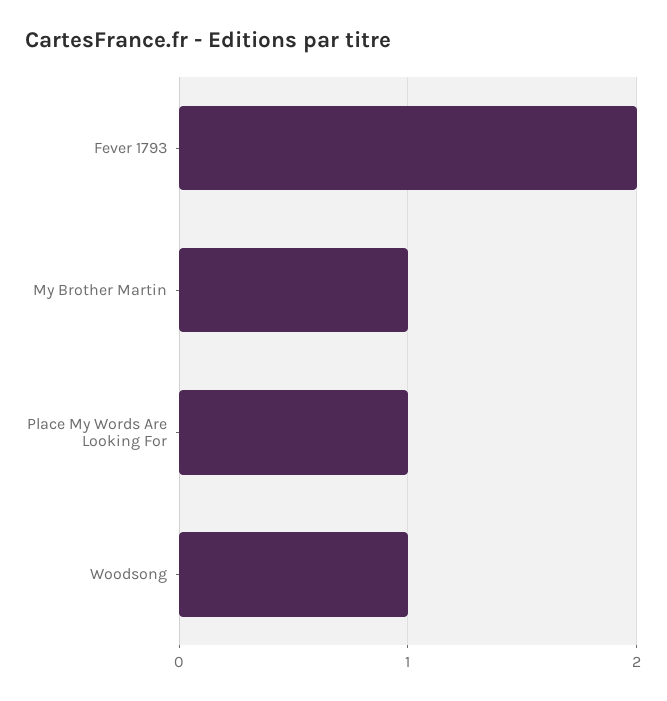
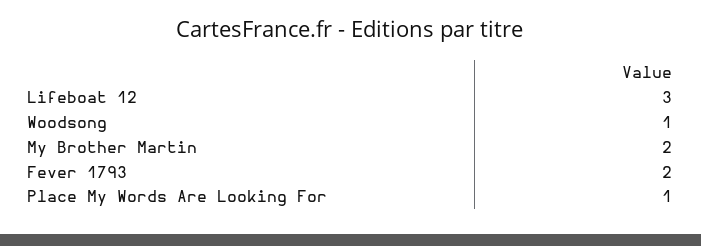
  {
    "Fever 1793": 2,
-   "My Brother Martin": 1,
+   "My Brother Martin": 2,
    "Place My Words Are Looking For": 1,
-   "Woodsong": 1
+   "Woodsong": 1,
+   "Lifeboat 12": 3
  }

